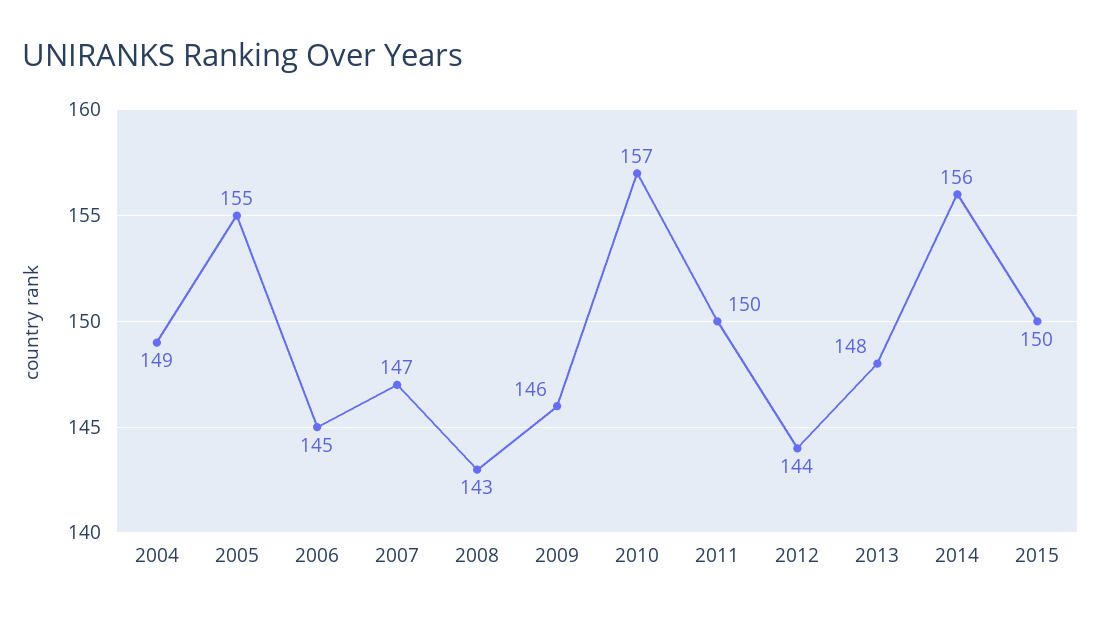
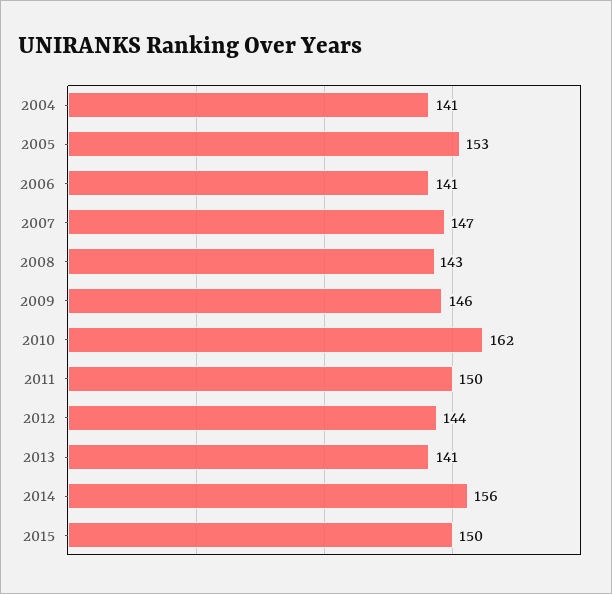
  {
-   "2004": 149,
+   "2004": 141,
-   "2005": 155,
+   "2005": 153,
-   "2006": 145,
+   "2006": 141,
    "2007": 147,
    "2008": 143,
    "2009": 146,
-   "2010": 157,
+   "2010": 162,
    "2011": 150,
    "2012": 144,
-   "2013": 148,
+   "2013": 141,
    "2014": 156,
    "2015": 150
  }

